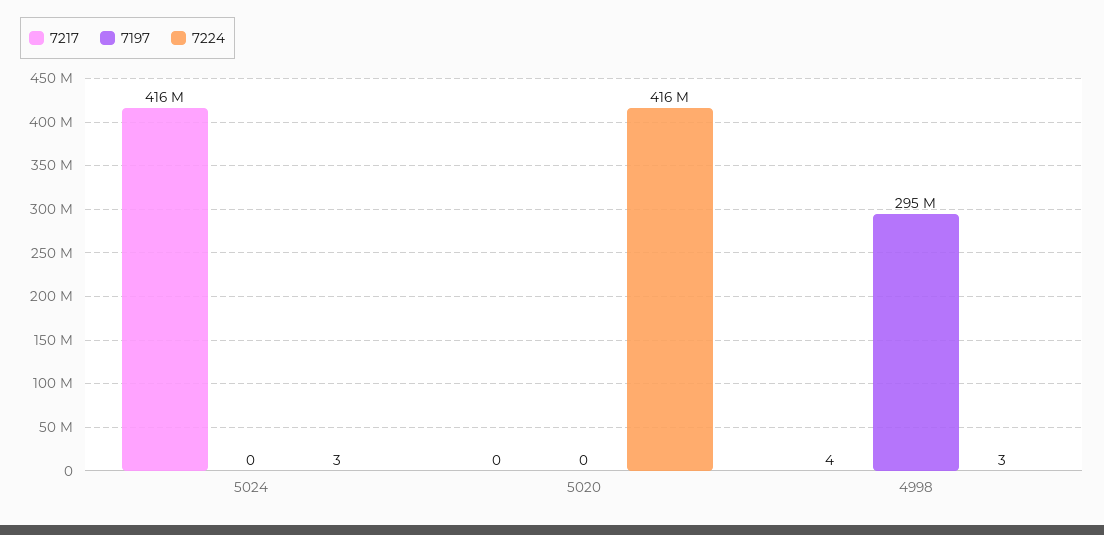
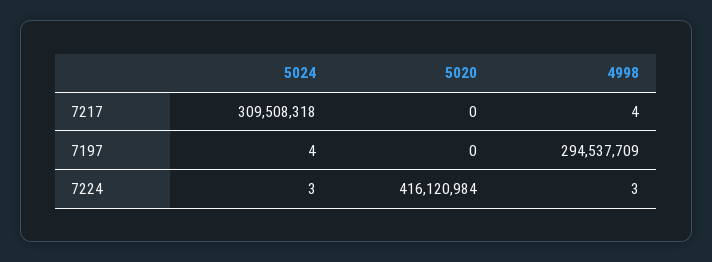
  {
    "7217": {
-     "5024": 416000000,
+     "5024": 309508318,
      "5020": 0,
      "4998": 4
    },
    "7197": {
-     "5024": 0,
+     "5024": 4,
      "5020": 0,
      "4998": 294537709
    },
    "7224": {
      "5024": 3,
      "5020": 416120984,
      "4998": 3
    }
  }

